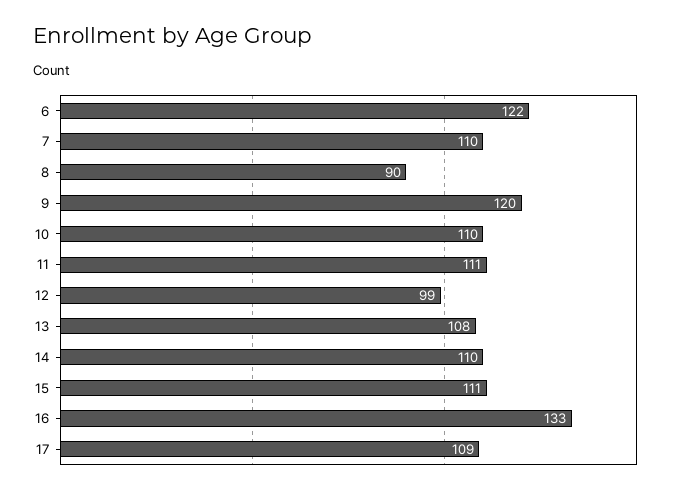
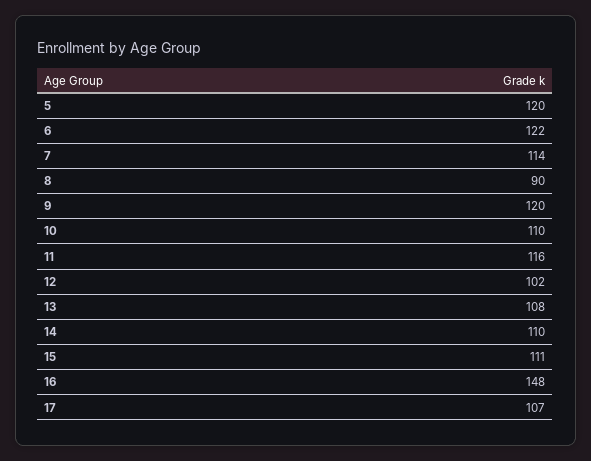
  {
    "6": 122,
-   "7": 110,
+   "7": 114,
    "8": 90,
    "9": 120,
    "10": 110,
-   "11": 111,
+   "11": 116,
-   "12": 99,
+   "12": 102,
    "13": 108,
    "14": 110,
    "15": 111,
-   "16": 133,
+   "16": 148,
-   "17": 109
+   "17": 107,
+   "5": 120
  }

